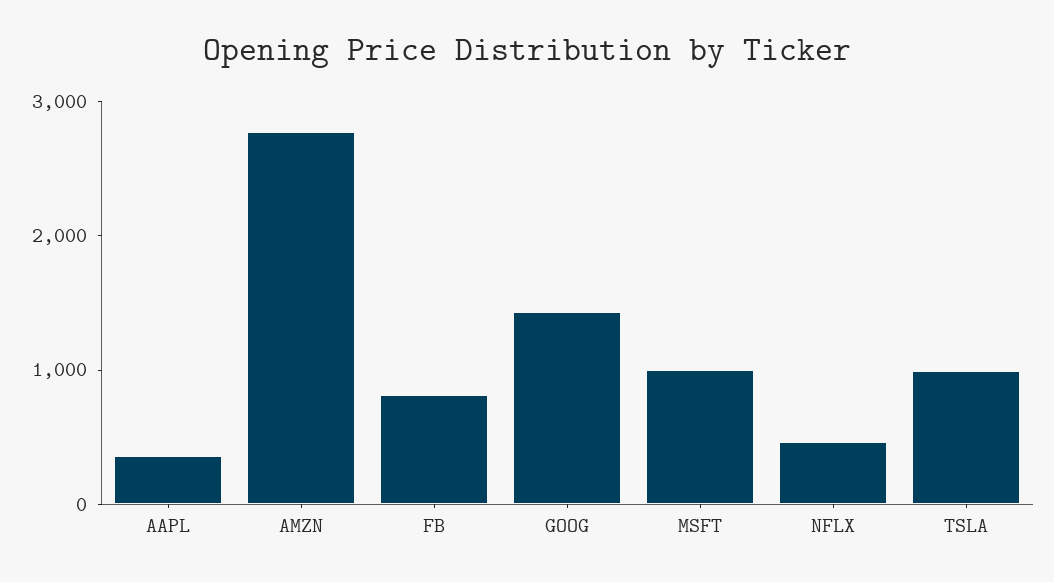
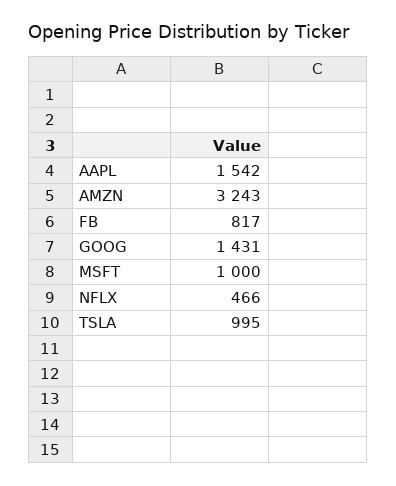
  {
-   "AAPL": 400,
+   "AAPL": 1542,
-   "AMZN": 2800,
+   "AMZN": 3243,
    "FB": 817,
    "GOOG": 1431,
    "MSFT": 1000,
    "NFLX": 466,
    "TSLA": 995
  }

